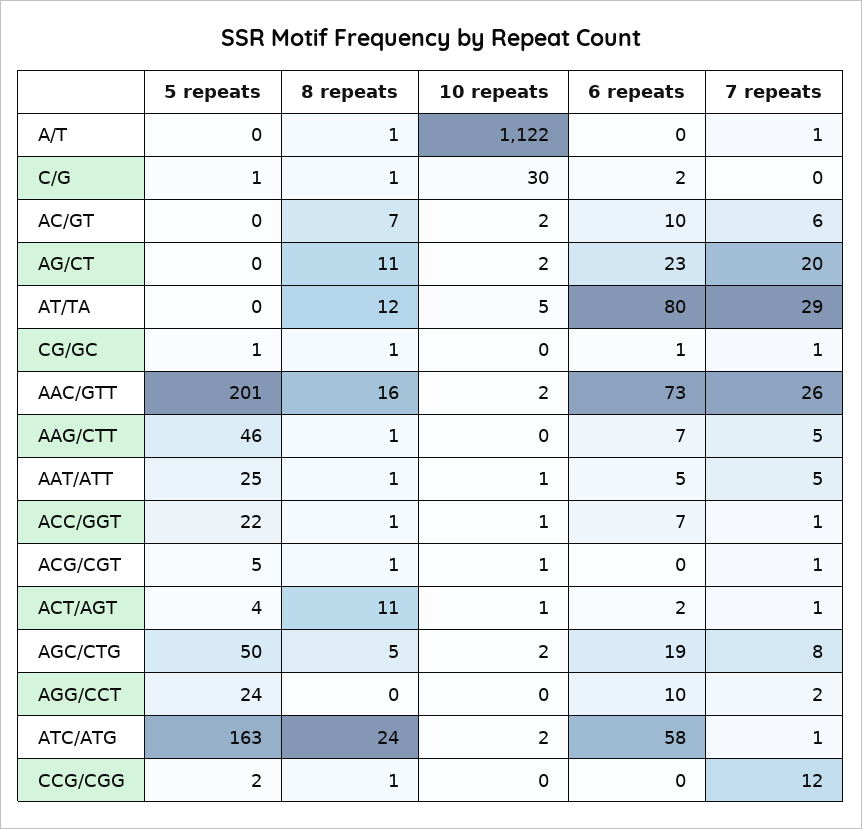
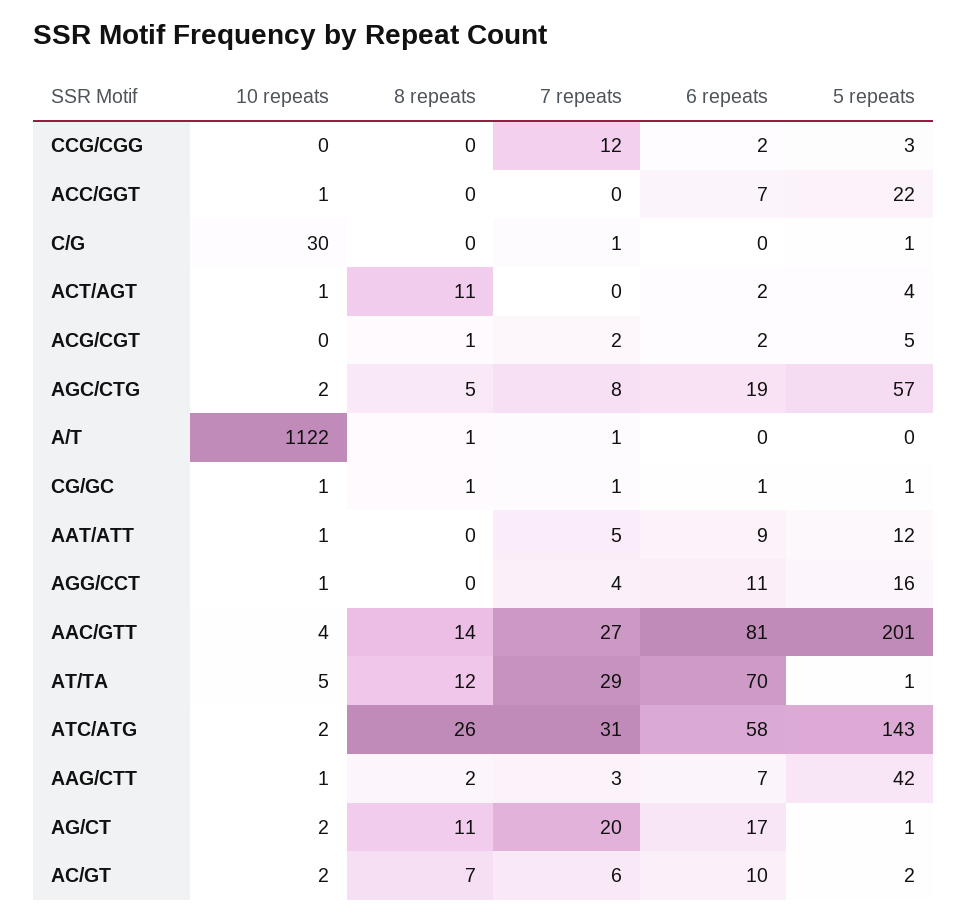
  {
    "5 repeats": {
      "A/T": 0,
      "C/G": 1,
-     "AC/GT": 0,
+     "AC/GT": 2,
-     "AG/CT": 0,
+     "AG/CT": 1,
-     "AT/TA": 0,
+     "AT/TA": 1,
      "CG/GC": 1,
      "AAC/GTT": 201,
-     "AAG/CTT": 46,
+     "AAG/CTT": 42,
-     "AAT/ATT": 25,
+     "AAT/ATT": 12,
      "ACC/GGT": 22,
      "ACG/CGT": 5,
      "ACT/AGT": 4,
-     "AGC/CTG": 50,
+     "AGC/CTG": 57,
-     "AGG/CCT": 24,
+     "AGG/CCT": 16,
-     "ATC/ATG": 163,
+     "ATC/ATG": 143,
-     "CCG/CGG": 2
+     "CCG/CGG": 3
    },
    "8 repeats": {
      "A/T": 1,
-     "C/G": 1,
+     "C/G": 0,
      "AC/GT": 7,
      "AG/CT": 11,
      "AT/TA": 12,
      "CG/GC": 1,
-     "AAC/GTT": 16,
+     "AAC/GTT": 14,
-     "AAG/CTT": 1,
+     "AAG/CTT": 2,
-     "AAT/ATT": 1,
+     "AAT/ATT": 0,
-     "ACC/GGT": 1,
+     "ACC/GGT": 0,
      "ACG/CGT": 1,
      "ACT/AGT": 11,
      "AGC/CTG": 5,
      "AGG/CCT": 0,
-     "ATC/ATG": 24,
+     "ATC/ATG": 26,
-     "CCG/CGG": 1
+     "CCG/CGG": 0
    },
    "10 repeats": {
      "A/T": 1122,
      "C/G": 30,
      "AC/GT": 2,
      "AG/CT": 2,
      "AT/TA": 5,
-     "CG/GC": 0,
+     "CG/GC": 1,
-     "AAC/GTT": 2,
+     "AAC/GTT": 4,
-     "AAG/CTT": 0,
+     "AAG/CTT": 1,
      "AAT/ATT": 1,
      "ACC/GGT": 1,
-     "ACG/CGT": 1,
+     "ACG/CGT": 0,
      "ACT/AGT": 1,
      "AGC/CTG": 2,
-     "AGG/CCT": 0,
+     "AGG/CCT": 1,
      "ATC/ATG": 2,
      "CCG/CGG": 0
    },
    "6 repeats": {
      "A/T": 0,
-     "C/G": 2,
+     "C/G": 0,
      "AC/GT": 10,
-     "AG/CT": 23,
+     "AG/CT": 17,
-     "AT/TA": 80,
+     "AT/TA": 70,
      "CG/GC": 1,
-     "AAC/GTT": 73,
+     "AAC/GTT": 81,
      "AAG/CTT": 7,
-     "AAT/ATT": 5,
+     "AAT/ATT": 9,
      "ACC/GGT": 7,
-     "ACG/CGT": 0,
+     "ACG/CGT": 2,
      "ACT/AGT": 2,
      "AGC/CTG": 19,
-     "AGG/CCT": 10,
+     "AGG/CCT": 11,
      "ATC/ATG": 58,
-     "CCG/CGG": 0
+     "CCG/CGG": 2
    },
    "7 repeats": {
      "A/T": 1,
-     "C/G": 0,
+     "C/G": 1,
      "AC/GT": 6,
      "AG/CT": 20,
      "AT/TA": 29,
      "CG/GC": 1,
-     "AAC/GTT": 26,
+     "AAC/GTT": 27,
-     "AAG/CTT": 5,
+     "AAG/CTT": 3,
      "AAT/ATT": 5,
-     "ACC/GGT": 1,
+     "ACC/GGT": 0,
-     "ACG/CGT": 1,
+     "ACG/CGT": 2,
-     "ACT/AGT": 1,
+     "ACT/AGT": 0,
      "AGC/CTG": 8,
-     "AGG/CCT": 2,
+     "AGG/CCT": 4,
-     "ATC/ATG": 1,
+     "ATC/ATG": 31,
      "CCG/CGG": 12
    }
  }

